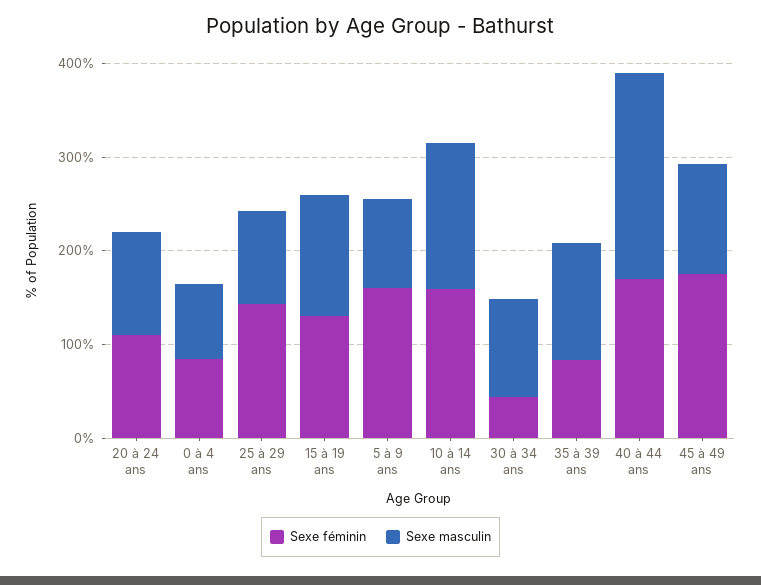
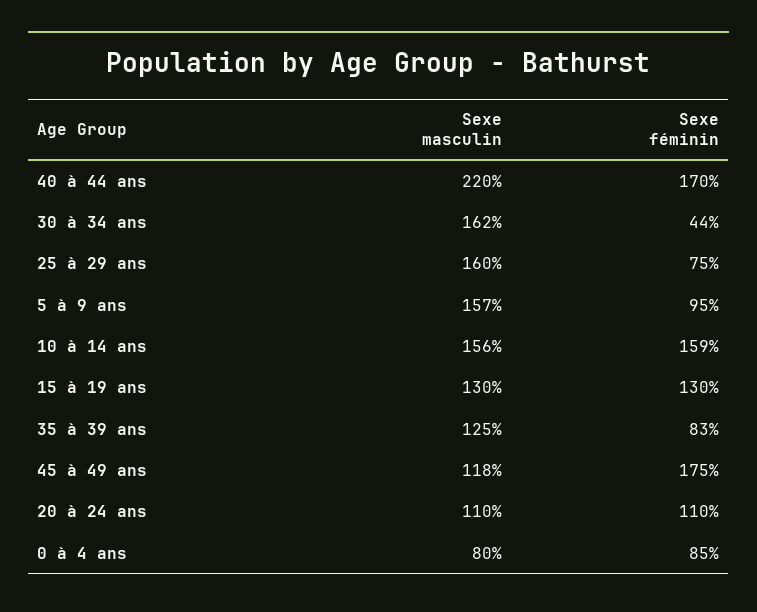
  {
    "Sexe féminin": {
      "20 à 24 ans": 110,
      "0 à 4 ans": 85,
-     "25 à 29 ans": 140,
+     "25 à 29 ans": 75,
      "15 à 19 ans": 130,
-     "5 à 9 ans": 160,
+     "5 à 9 ans": 95,
      "10 à 14 ans": 159,
      "30 à 34 ans": 44,
      "35 à 39 ans": 83,
      "40 à 44 ans": 170,
      "45 à 49 ans": 175
    },
    "Sexe masculin": {
      "20 à 24 ans": 110,
      "0 à 4 ans": 80,
-     "25 à 29 ans": 100,
+     "25 à 29 ans": 160,
      "15 à 19 ans": 130,
-     "5 à 9 ans": 100,
+     "5 à 9 ans": 157,
      "10 à 14 ans": 156,
-     "30 à 34 ans": 100,
+     "30 à 34 ans": 162,
      "35 à 39 ans": 125,
      "40 à 44 ans": 220,
      "45 à 49 ans": 118
    }
  }

